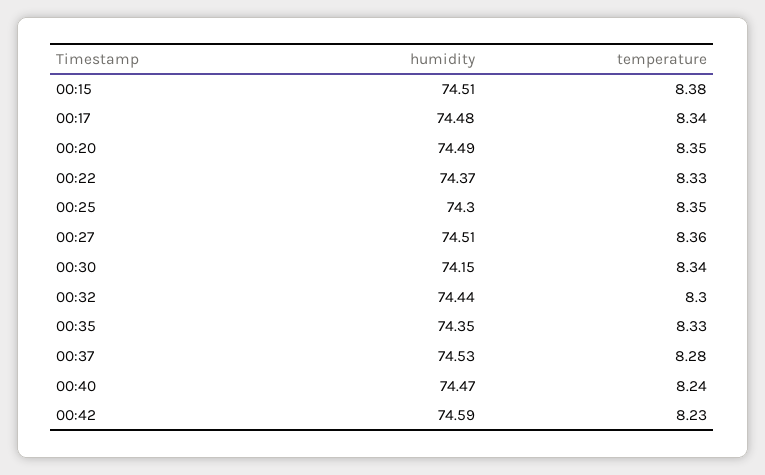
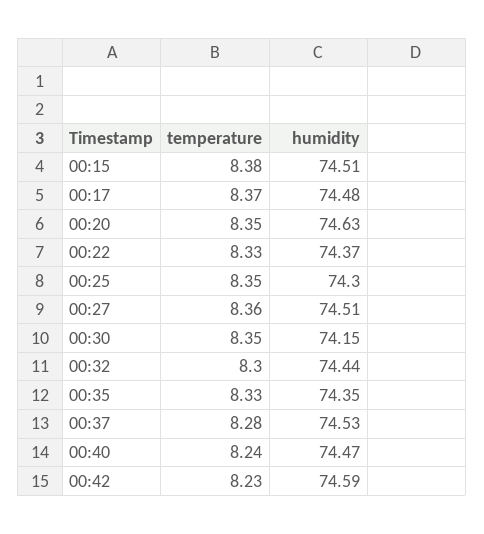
  {
    "humidity": {
      "00:15": 74.51,
      "00:17": 74.48,
-     "00:20": 74.49,
+     "00:20": 74.63,
      "00:22": 74.37,
      "00:25": 74.3,
      "00:27": 74.51,
      "00:30": 74.15,
      "00:32": 74.44,
      "00:35": 74.35,
      "00:37": 74.53,
      "00:40": 74.47,
      "00:42": 74.59
    },
    "temperature": {
      "00:15": 8.38,
-     "00:17": 8.34,
+     "00:17": 8.37,
      "00:20": 8.35,
      "00:22": 8.33,
      "00:25": 8.35,
      "00:27": 8.36,
-     "00:30": 8.34,
+     "00:30": 8.35,
      "00:32": 8.3,
      "00:35": 8.33,
      "00:37": 8.28,
      "00:40": 8.24,
      "00:42": 8.23
    }
  }

